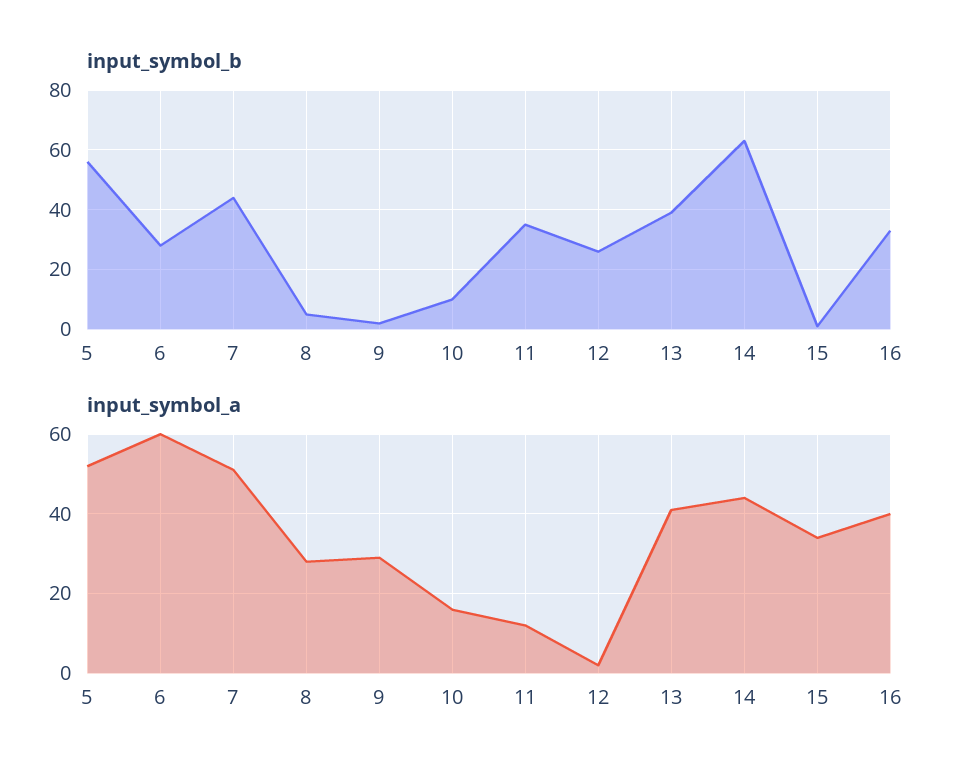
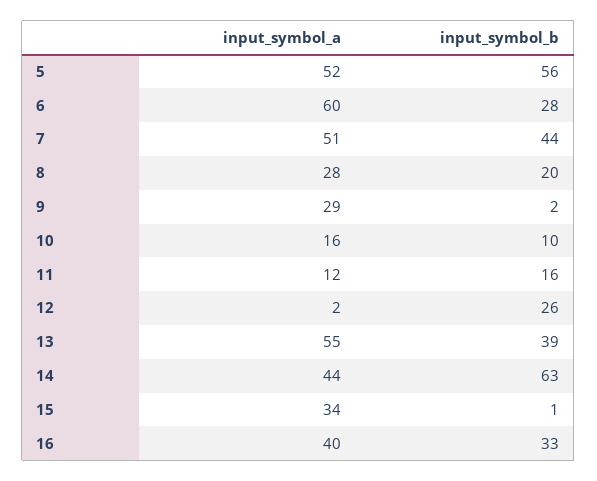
  {
    "input_symbol_b": {
      "5": 56,
      "6": 28,
      "7": 44,
-     "8": 5,
+     "8": 20,
      "9": 2,
      "10": 10,
-     "11": 35,
+     "11": 16,
      "12": 26,
      "13": 39,
      "14": 63,
      "15": 1,
      "16": 33
    },
    "input_symbol_a": {
      "5": 52,
      "6": 60,
      "7": 51,
      "8": 28,
      "9": 29,
      "10": 16,
      "11": 12,
      "12": 2,
-     "13": 40,
+     "13": 55,
      "14": 44,
      "15": 34,
      "16": 40
    }
  }

